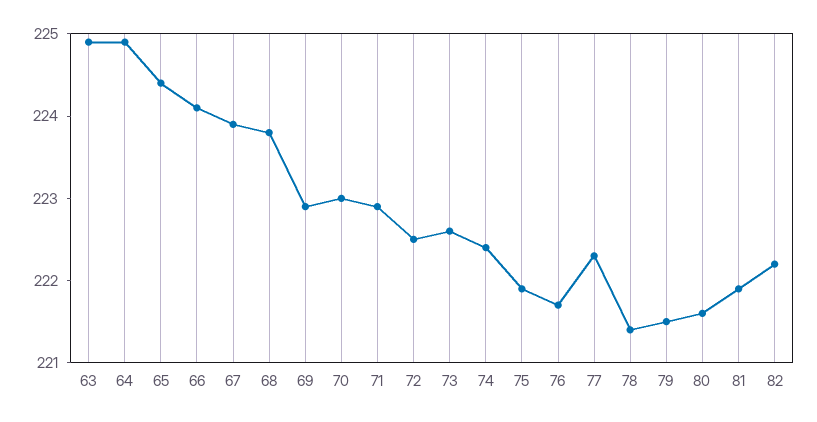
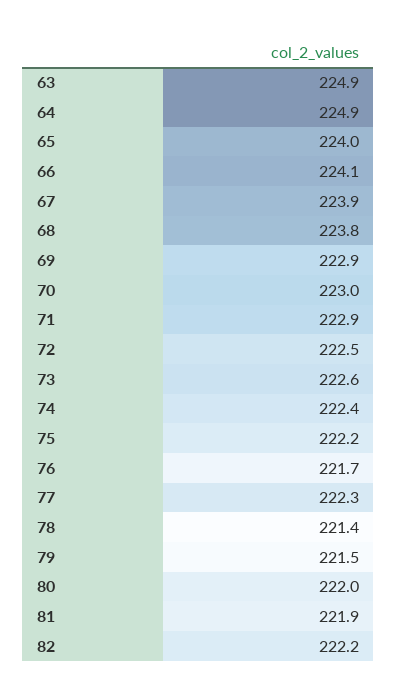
  {
    "63": 224.9,
    "64": 224.9,
-   "65": 224.4,
+   "65": 224,
    "66": 224.1,
    "67": 223.9,
    "68": 223.8,
    "69": 222.9,
    "70": 223,
    "71": 222.9,
    "72": 222.5,
    "73": 222.6,
    "74": 222.4,
-   "75": 221.9,
+   "75": 222.2,
    "76": 221.7,
    "77": 222.3,
    "78": 221.4,
    "79": 221.5,
-   "80": 221.6,
+   "80": 222,
    "81": 221.9,
    "82": 222.2
  }

